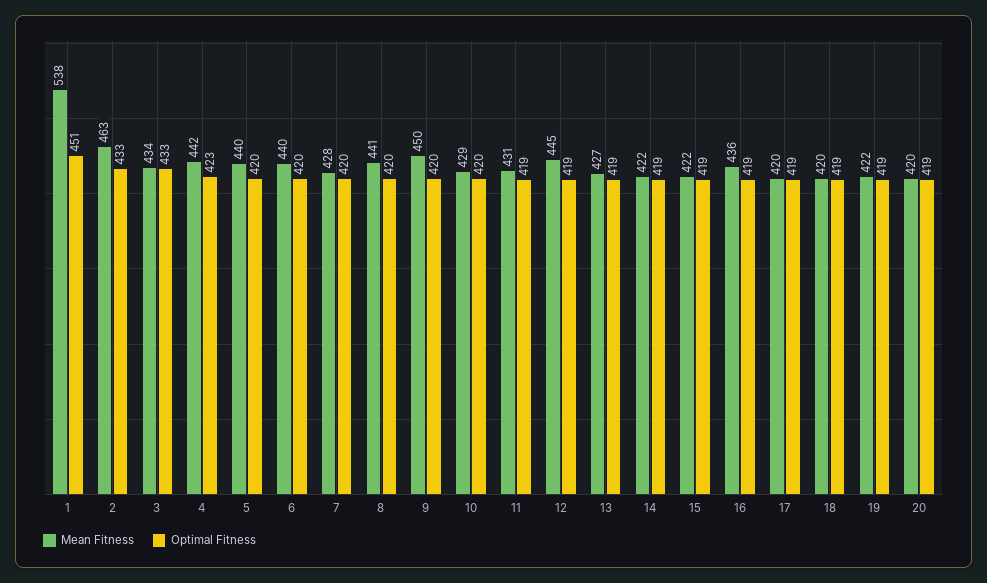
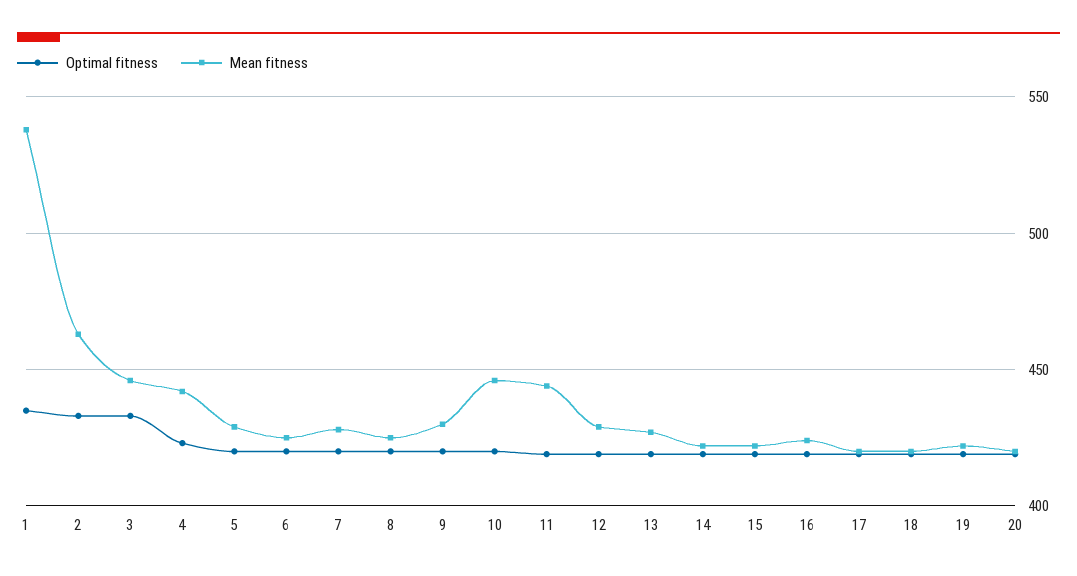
  {
    "Mean Fitness": {
      "1": 538,
      "2": 463,
-     "3": 434,
+     "3": 445,
      "4": 442,
-     "5": 440,
+     "5": 430,
-     "6": 440,
+     "6": 425,
      "7": 428,
-     "8": 441,
+     "8": 425,
-     "9": 450,
+     "9": 430,
-     "10": 429,
+     "10": 445,
-     "11": 431,
+     "11": 445,
-     "12": 445,
+     "12": 430,
      "13": 427,
      "14": 422,
      "15": 422,
-     "16": 436,
+     "16": 425,
      "17": 420,
      "18": 420,
      "19": 422,
      "20": 420
    },
    "Optimal Fitness": {
-     "1": 451,
+     "1": 435,
      "2": 433,
      "3": 433,
      "4": 423,
      "5": 420,
      "6": 420,
      "7": 420,
      "8": 420,
      "9": 420,
      "10": 420,
      "11": 419,
      "12": 419,
      "13": 419,
      "14": 419,
      "15": 419,
      "16": 419,
      "17": 419,
      "18": 419,
      "19": 419,
      "20": 419
    }
  }

